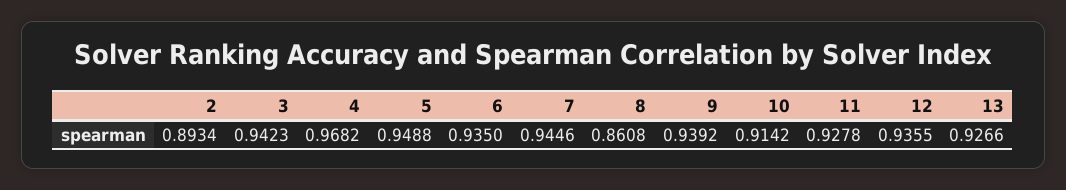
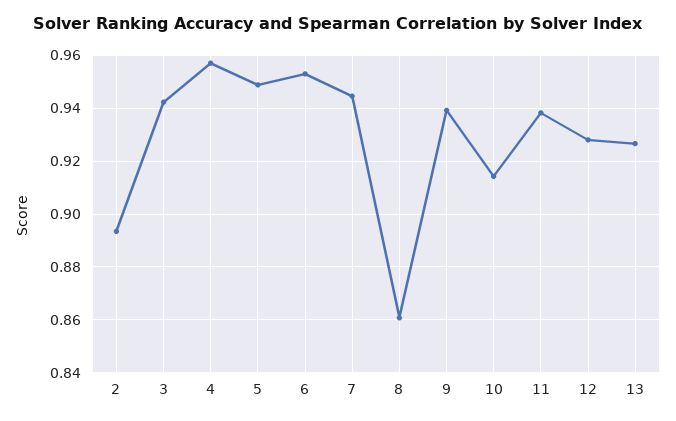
  {
    "2": 0.8934,
    "3": 0.9423,
-   "4": 0.9682,
+   "4": 0.9575,
    "5": 0.9488,
-   "6": 0.935,
+   "6": 0.9525,
    "7": 0.9446,
    "8": 0.8608,
    "9": 0.9392,
    "10": 0.9142,
-   "11": 0.9278,
+   "11": 0.9375,
-   "12": 0.9355,
+   "12": 0.9275,
    "13": 0.9266
  }

